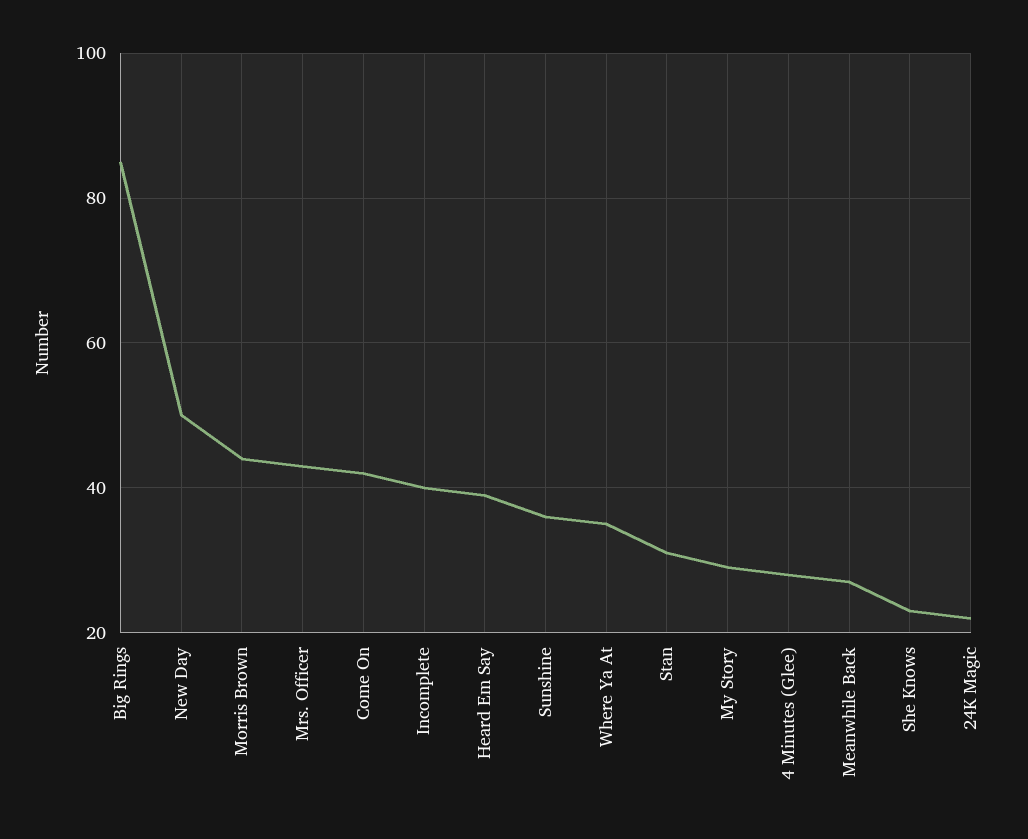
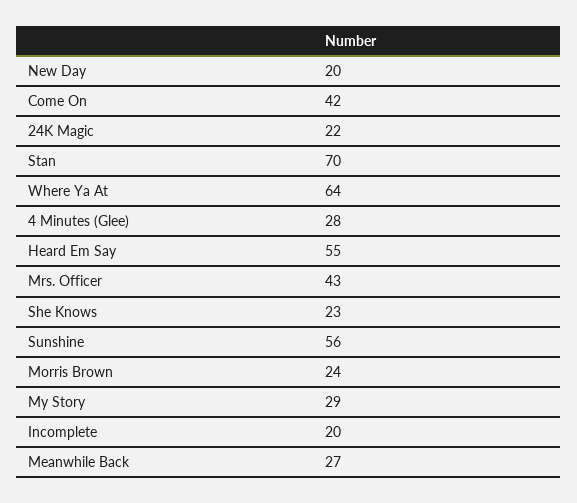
  {
-   "Big Rings": 85,
-   "New Day": 50,
+   "New Day": 20,
-   "Morris Brown": 45,
+   "Morris Brown": 24,
    "Mrs. Officer": 43,
    "Come On": 42,
-   "Incomplete": 40,
+   "Incomplete": 20,
-   "Heard Em Say": 40,
+   "Heard Em Say": 55,
-   "Sunshine": 35,
+   "Sunshine": 56,
-   "Where Ya At": 35,
+   "Where Ya At": 64,
-   "Stan": 30,
+   "Stan": 70,
    "My Story": 29,
    "4 Minutes (Glee)": 28,
    "Meanwhile Back": 27,
    "She Knows": 23,
    "24K Magic": 22
  }

